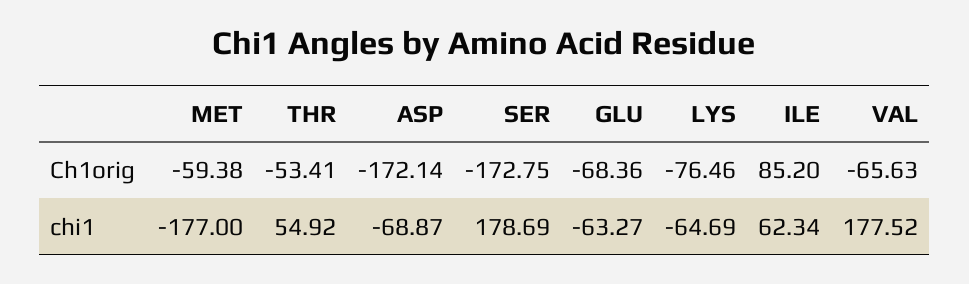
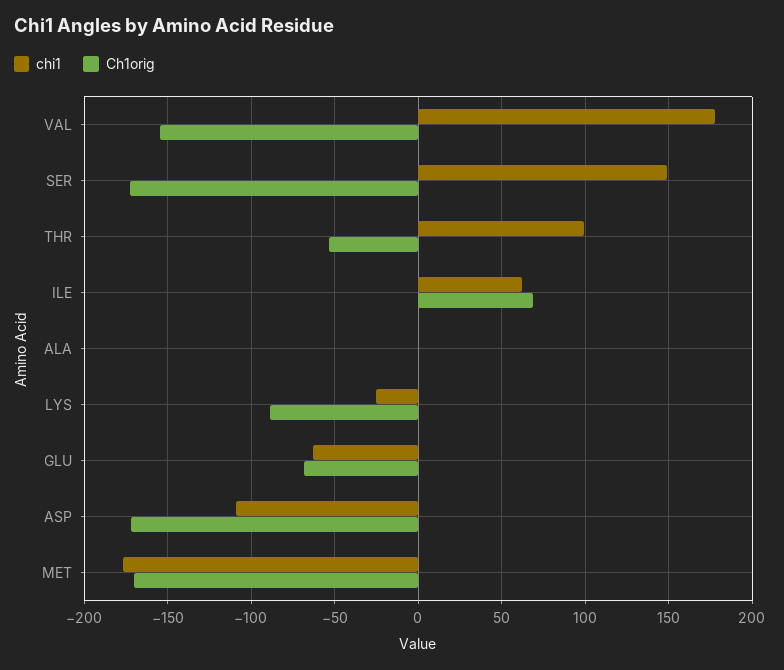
  {
    "Ch1orig": {
-     "MET": -59.38,
+     "MET": -170,
      "THR": -53.41,
      "ASP": -172.14,
      "SER": -172.75,
      "GLU": -68.36,
-     "LYS": -76.46,
+     "LYS": -90,
-     "ILE": 85.2,
+     "ILE": 70,
-     "VAL": -65.63
+     "VAL": -155,
+     "ALA": 0
    },
    "chi1": {
      "MET": -177,
-     "THR": 54.92,
+     "THR": 100,
-     "ASP": -68.87,
+     "ASP": -110,
-     "SER": 178.69,
+     "SER": 150,
      "GLU": -63.27,
-     "LYS": -64.69,
+     "LYS": -25,
      "ILE": 62.34,
-     "VAL": 177.52
+     "VAL": 177.52,
+     "ALA": 0
    }
  }

